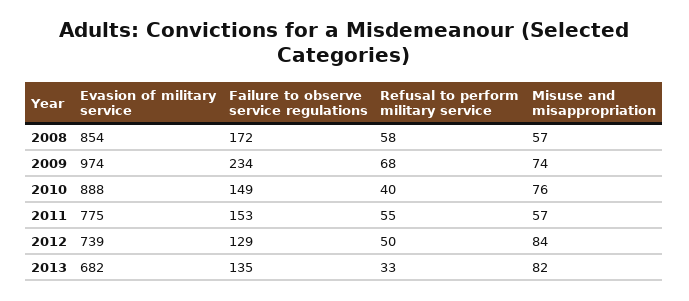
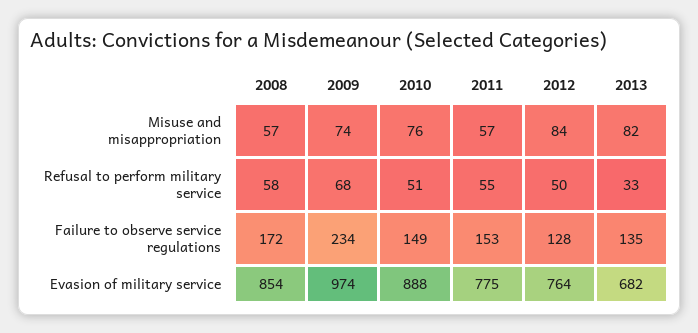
  {
    "Evasion of military service": {
      "2008": 854,
      "2009": 974,
      "2010": 888,
      "2011": 775,
-     "2012": 739,
+     "2012": 764,
      "2013": 682
    },
    "Failure to observe service regulations": {
      "2008": 172,
      "2009": 234,
      "2010": 149,
      "2011": 153,
-     "2012": 129,
+     "2012": 128,
      "2013": 135
    },
    "Refusal to perform military service": {
      "2008": 58,
      "2009": 68,
-     "2010": 40,
+     "2010": 51,
      "2011": 55,
      "2012": 50,
      "2013": 33
    },
    "Misuse and misappropriation": {
      "2008": 57,
      "2009": 74,
      "2010": 76,
      "2011": 57,
      "2012": 84,
      "2013": 82
    }
  }

